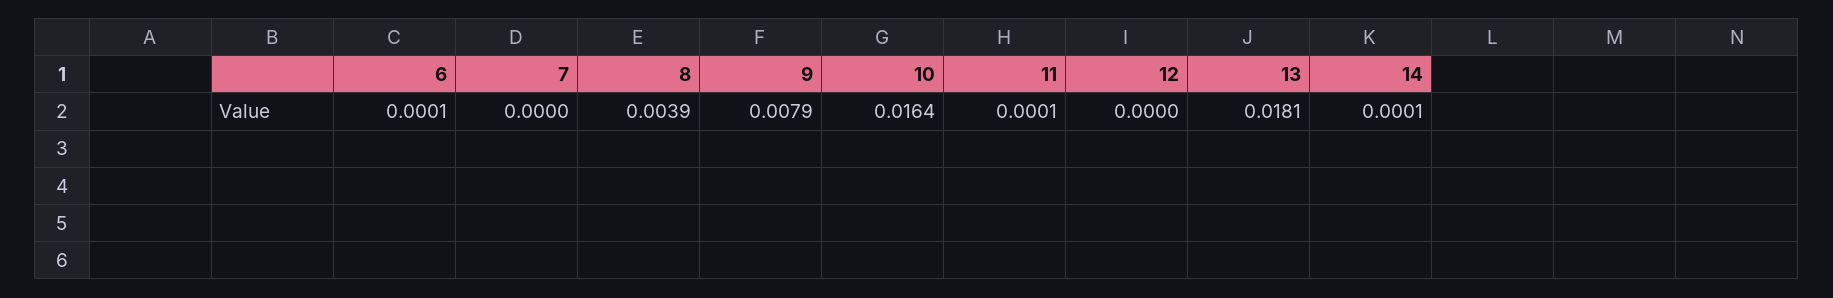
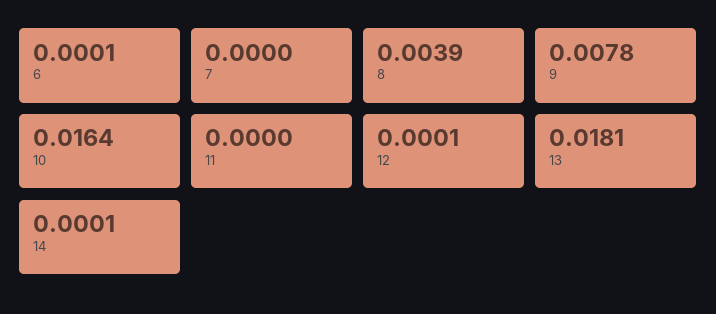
  {
    "6": 0.0001,
    "7": 0,
    "8": 0.0039,
-   "9": 0.0079,
+   "9": 0.0078,
    "10": 0.0164,
-   "11": 0.0001,
+   "11": 0,
-   "12": 0,
+   "12": 0.0001,
    "13": 0.0181,
    "14": 0.0001
  }

